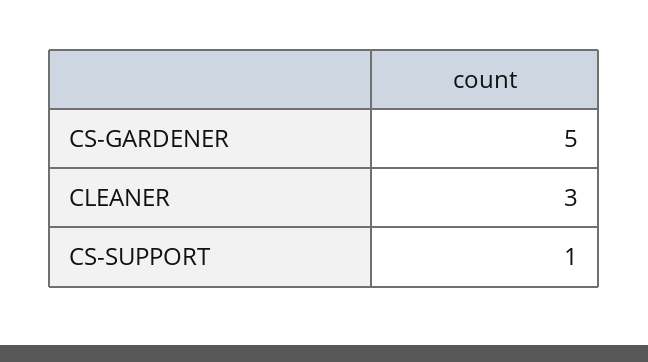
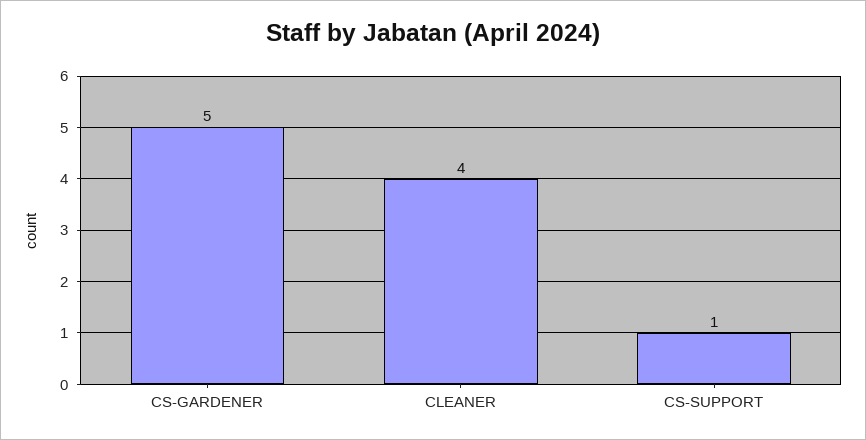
  {
    "CS-GARDENER": 5,
-   "CLEANER": 3,
+   "CLEANER": 4,
    "CS-SUPPORT": 1
  }

